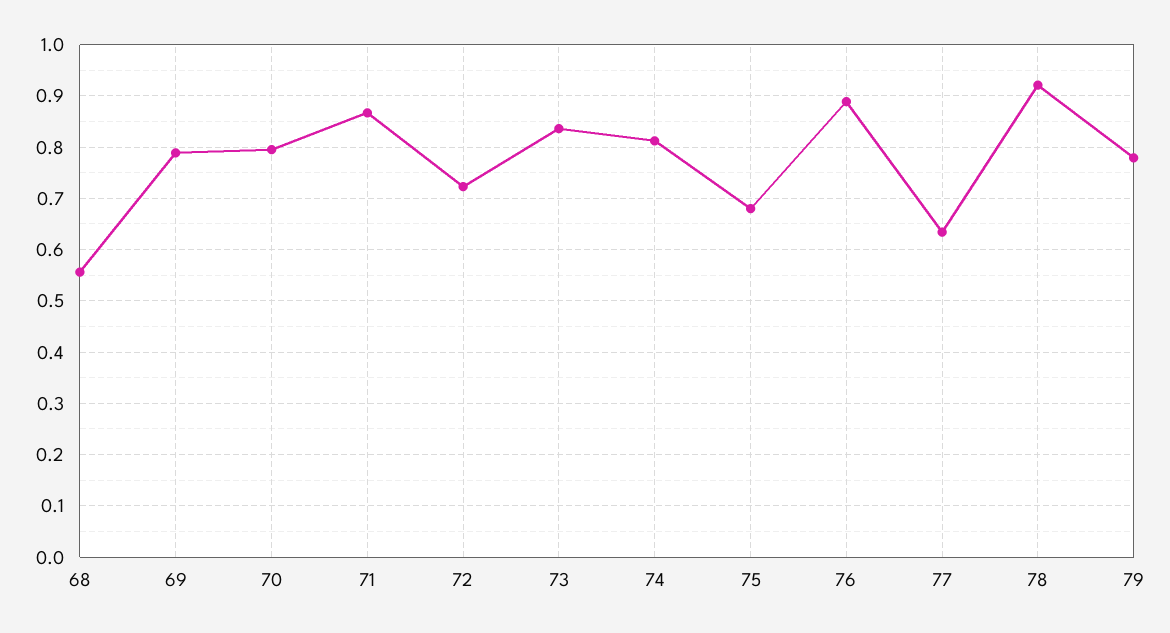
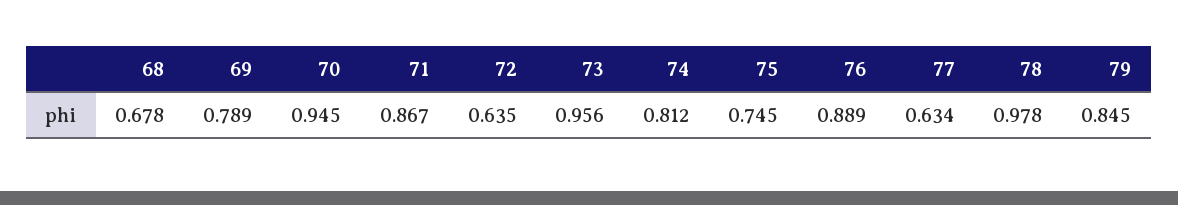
  {
-   "68": 0.56,
+   "68": 0.678,
    "69": 0.789,
-   "70": 0.8,
+   "70": 0.945,
    "71": 0.867,
-   "72": 0.72,
+   "72": 0.635,
-   "73": 0.84,
+   "73": 0.956,
    "74": 0.812,
-   "75": 0.68,
+   "75": 0.745,
    "76": 0.889,
    "77": 0.634,
-   "78": 0.92,
+   "78": 0.978,
-   "79": 0.78
+   "79": 0.845
  }

